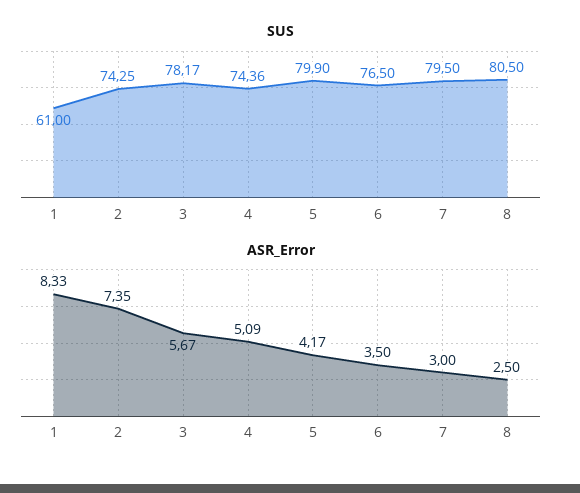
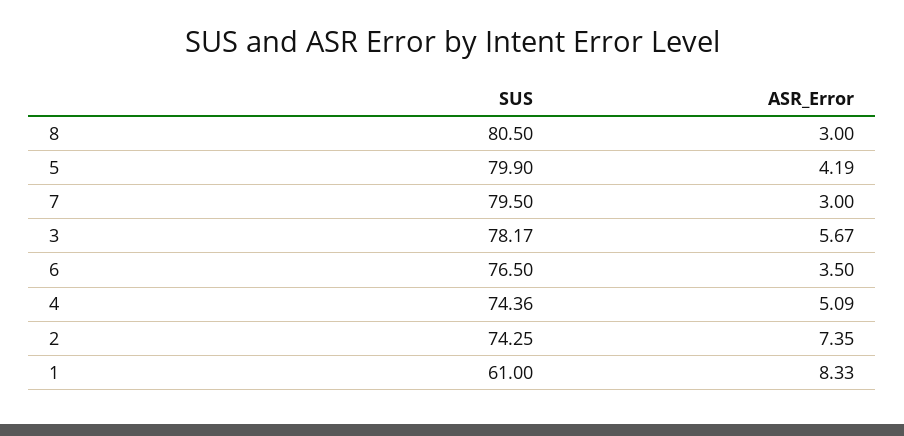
  {
    "SUS": {
      "1": 61,
      "2": 74.25,
      "3": 78.17,
      "4": 74.36,
      "5": 79.9,
      "6": 76.5,
      "7": 79.5,
      "8": 80.5
    },
    "ASR_Error": {
      "1": 8.33,
      "2": 7.35,
      "3": 5.67,
      "4": 5.09,
-     "5": 4.17,
+     "5": 4.19,
      "6": 3.5,
      "7": 3,
-     "8": 2.5
+     "8": 3
    }
  }

